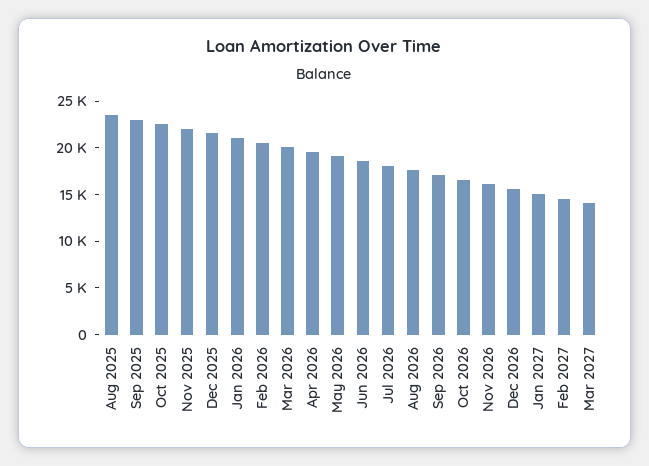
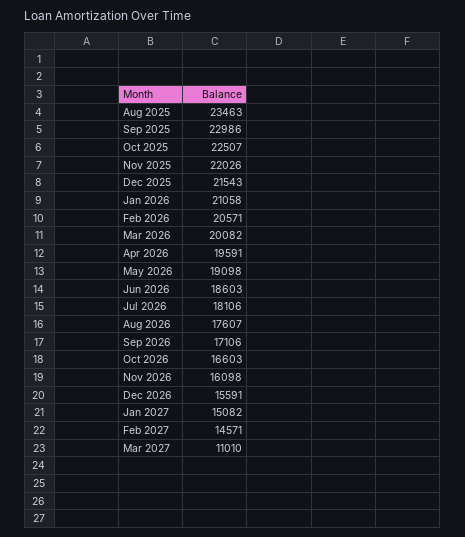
  {
    "Aug 2025": 23463,
    "Sep 2025": 22986,
    "Oct 2025": 22507,
    "Nov 2025": 22026,
    "Dec 2025": 21543,
    "Jan 2026": 21058,
    "Feb 2026": 20571,
    "Mar 2026": 20082,
    "Apr 2026": 19591,
    "May 2026": 19098,
    "Jun 2026": 18603,
    "Jul 2026": 18106,
    "Aug 2026": 17607,
    "Sep 2026": 17106,
    "Oct 2026": 16603,
    "Nov 2026": 16098,
    "Dec 2026": 15591,
    "Jan 2027": 15082,
    "Feb 2027": 14571,
-   "Mar 2027": 14000
+   "Mar 2027": 11010
  }

